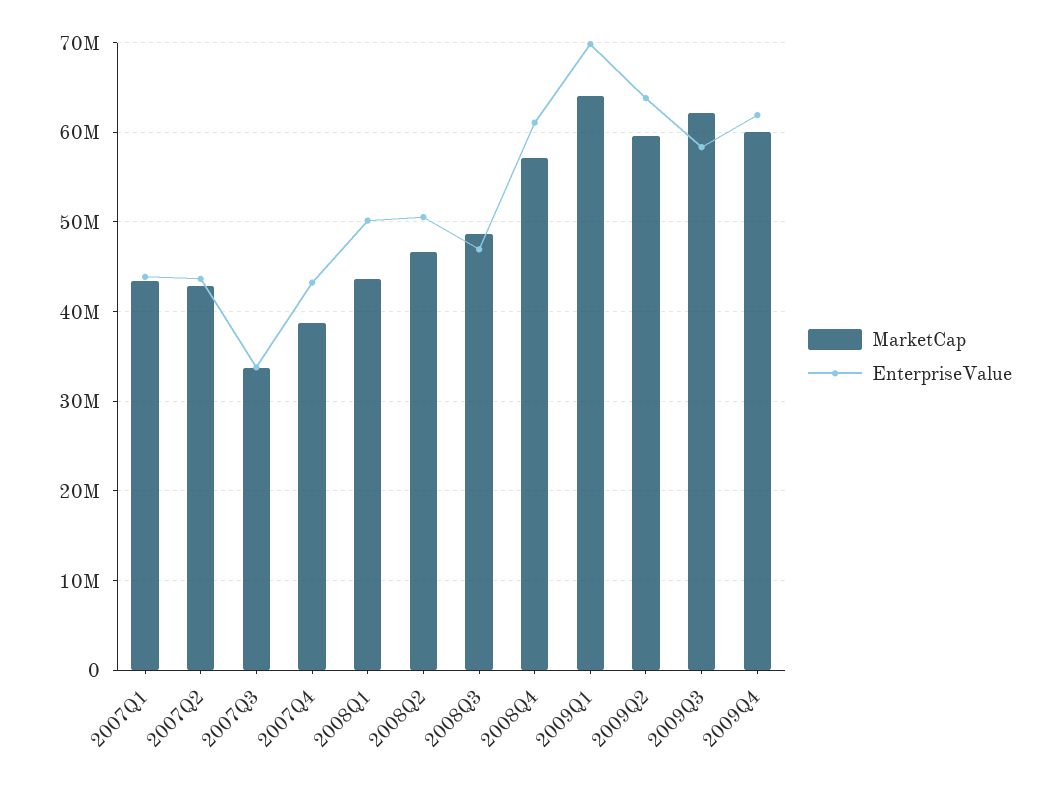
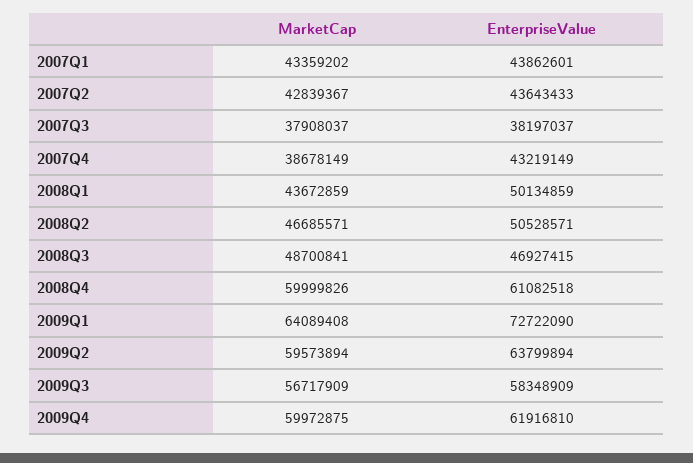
  {
    "MarketCap": {
      "2007Q1": 43359202,
      "2007Q2": 42839367,
-     "2007Q3": 34000000,
+     "2007Q3": 37908037,
      "2007Q4": 38678149,
      "2008Q1": 43672859,
      "2008Q2": 46685571,
      "2008Q3": 48700841,
-     "2008Q4": 57000000,
+     "2008Q4": 59999826,
      "2009Q1": 64089408,
      "2009Q2": 59573894,
-     "2009Q3": 62000000,
+     "2009Q3": 56717909,
      "2009Q4": 59972875
    },
    "EnterpriseValue": {
      "2007Q1": 43862601,
      "2007Q2": 43643433,
-     "2007Q3": 34000000,
+     "2007Q3": 38197037,
      "2007Q4": 43219149,
      "2008Q1": 50134859,
      "2008Q2": 50528571,
      "2008Q3": 46927415,
      "2008Q4": 61082518,
-     "2009Q1": 70000000,
+     "2009Q1": 72722090,
      "2009Q2": 63799894,
      "2009Q3": 58348909,
      "2009Q4": 61916810
    }
  }

